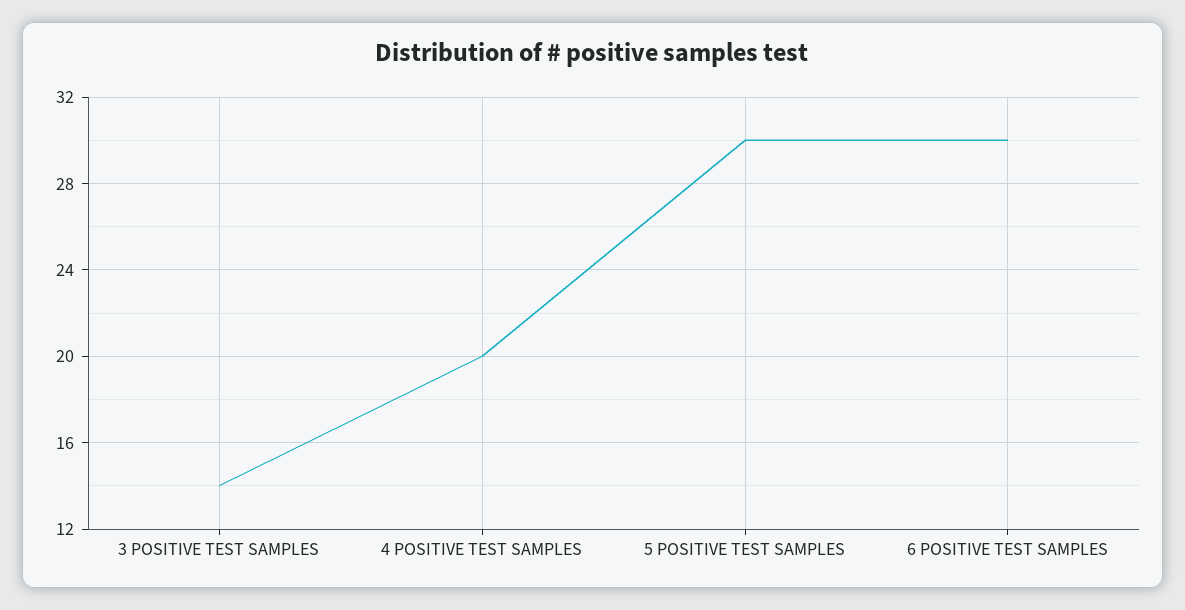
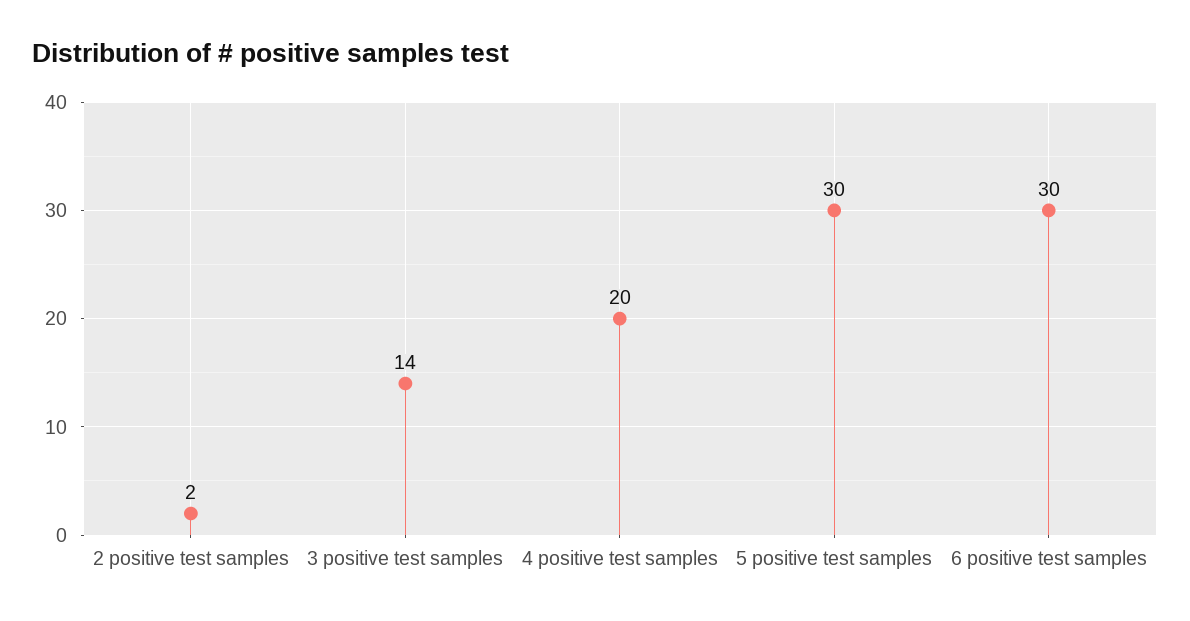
  {
    "3 POSITIVE TEST SAMPLES": 14,
    "4 POSITIVE TEST SAMPLES": 20,
    "5 POSITIVE TEST SAMPLES": 30,
-   "6 POSITIVE TEST SAMPLES": 30
+   "6 POSITIVE TEST SAMPLES": 30,
+   "2 positive test samples": 2
  }

